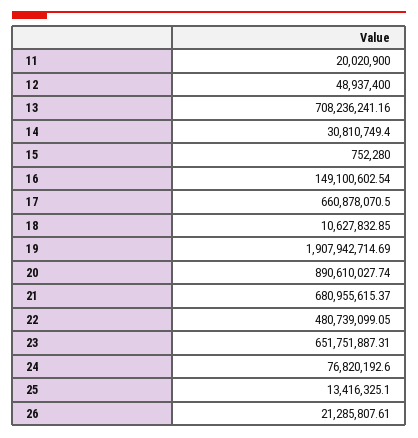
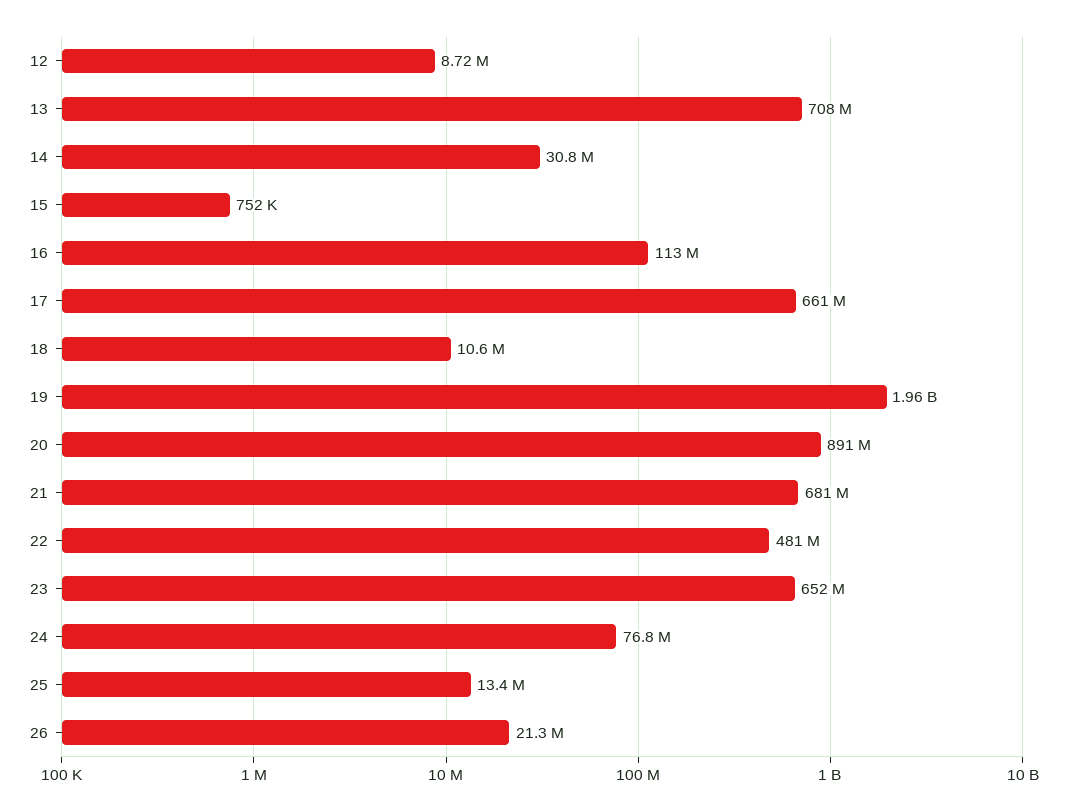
  {
-   "11": 20020900,
-   "12": 48937400,
+   "12": 8720000,
    "13": 708236241.16,
    "14": 30810749.4,
    "15": 752280,
-   "16": 149100602.54,
+   "16": 113000000,
    "17": 660878070.5,
    "18": 10627832.85,
-   "19": 1907942714.69,
+   "19": 1960000000,
    "20": 890610027.74,
    "21": 680955615.37,
    "22": 480739099.05,
    "23": 651751887.31,
    "24": 76820192.6,
    "25": 13416325.1,
    "26": 21285807.61
  }

